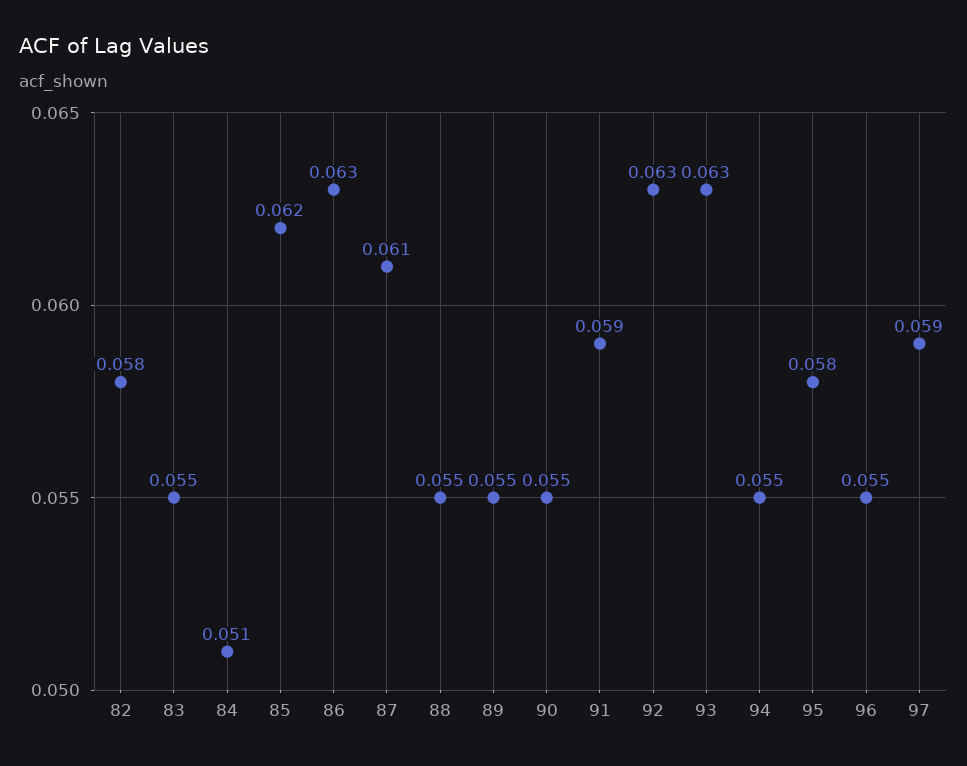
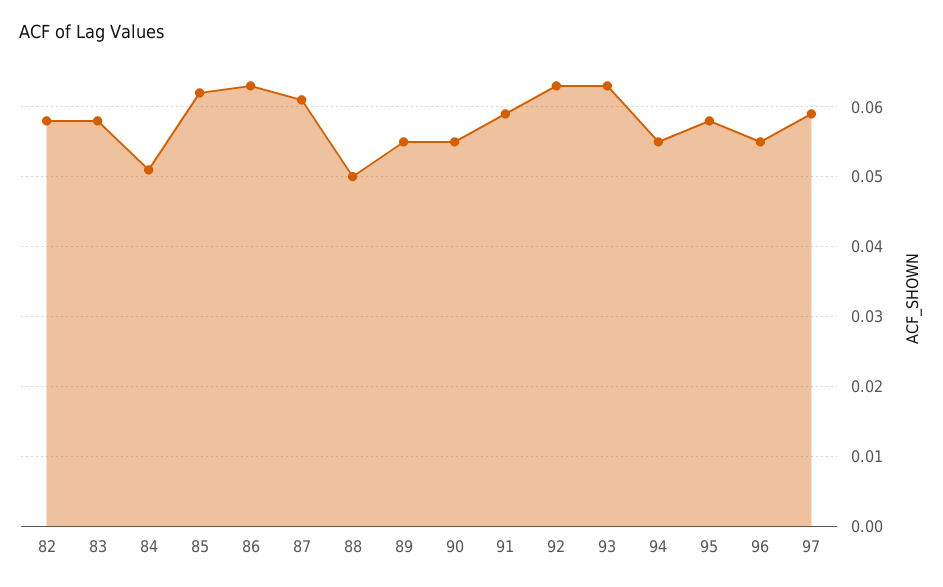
  {
    "82": 0.058,
-   "83": 0.055,
+   "83": 0.058,
    "84": 0.051,
    "85": 0.062,
    "86": 0.063,
    "87": 0.061,
-   "88": 0.055,
+   "88": 0.05,
    "89": 0.055,
    "90": 0.055,
    "91": 0.059,
    "92": 0.063,
    "93": 0.063,
    "94": 0.055,
    "95": 0.058,
    "96": 0.055,
    "97": 0.059
  }

